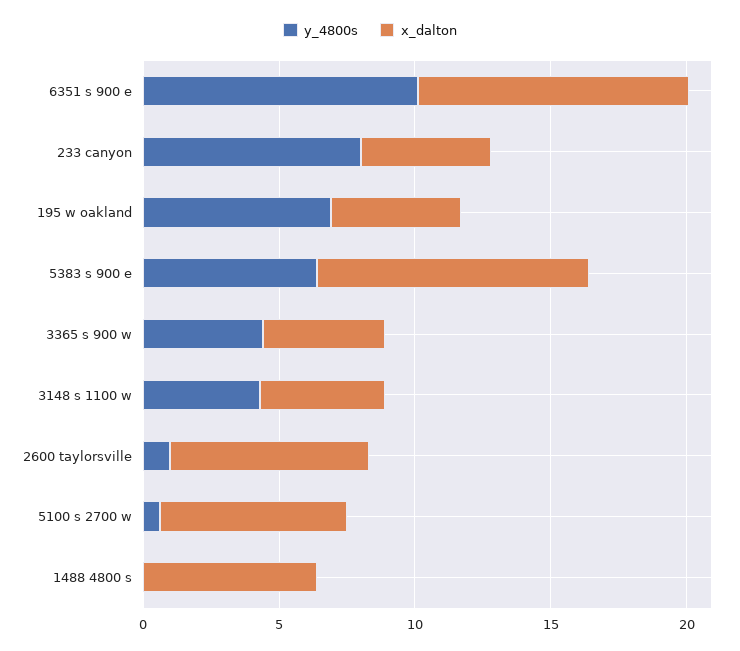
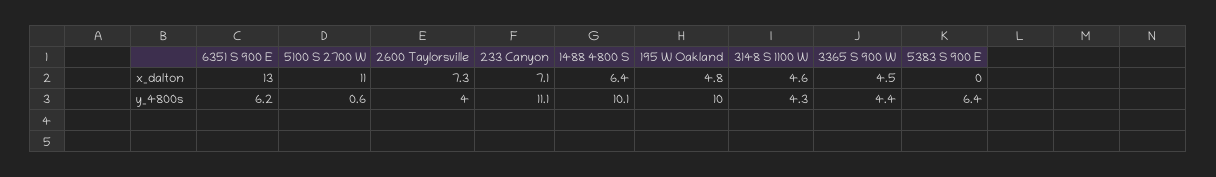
  {
    "y_4800s": {
-     "6351 s 900 e": 10,
+     "6351 s 900 e": 6.2,
-     "233 canyon": 8,
+     "233 canyon": 11.1,
-     "195 w oakland": 7,
+     "195 w oakland": 10,
      "5383 s 900 e": 6.4,
      "3365 s 900 w": 4.4,
      "3148 s 1100 w": 4.3,
-     "2600 taylorsville": 1,
+     "2600 taylorsville": 4,
      "5100 s 2700 w": 0.6,
-     "1488 4800 s": 0
+     "1488 4800 s": 10.1
    },
    "x_dalton": {
-     "6351 s 900 e": 10,
+     "6351 s 900 e": 13,
-     "233 canyon": 5,
+     "233 canyon": 7.1,
      "195 w oakland": 4.8,
-     "5383 s 900 e": 10,
+     "5383 s 900 e": 0,
      "3365 s 900 w": 4.5,
      "3148 s 1100 w": 4.6,
      "2600 taylorsville": 7.3,
-     "5100 s 2700 w": 7,
+     "5100 s 2700 w": 11,
      "1488 4800 s": 6.4
    }
  }

